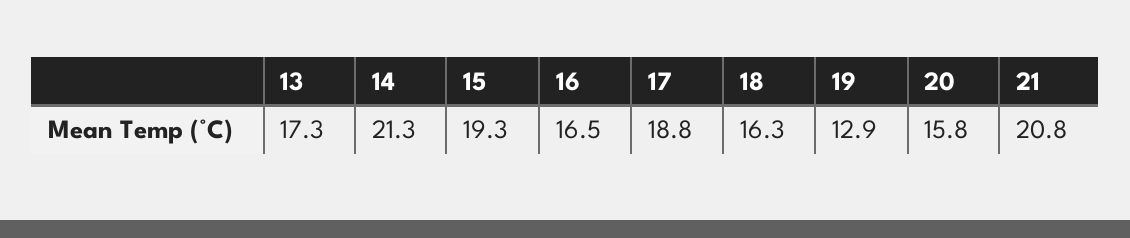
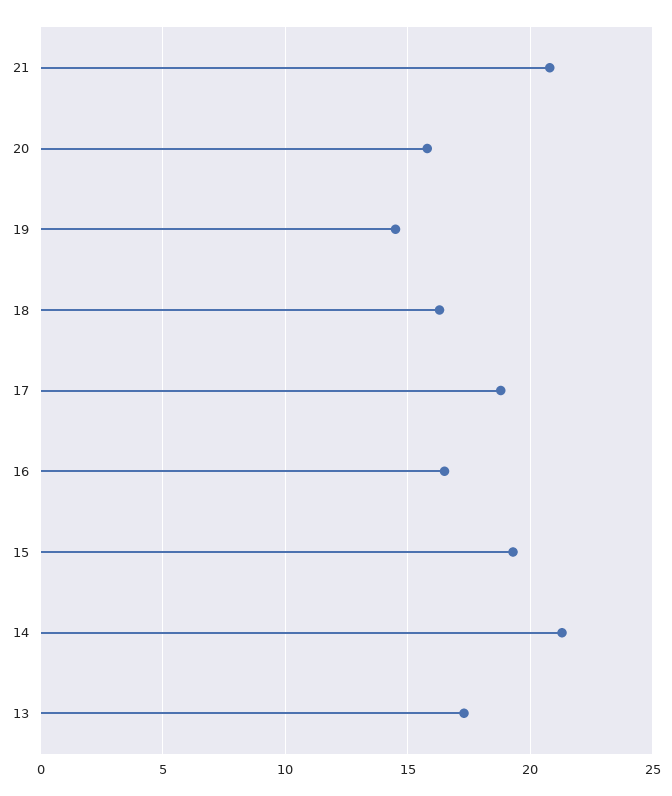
  {
    "13": 17.3,
    "14": 21.3,
    "15": 19.3,
    "16": 16.5,
    "17": 18.8,
    "18": 16.3,
-   "19": 12.9,
+   "19": 14.5,
    "20": 15.8,
    "21": 20.8
  }

